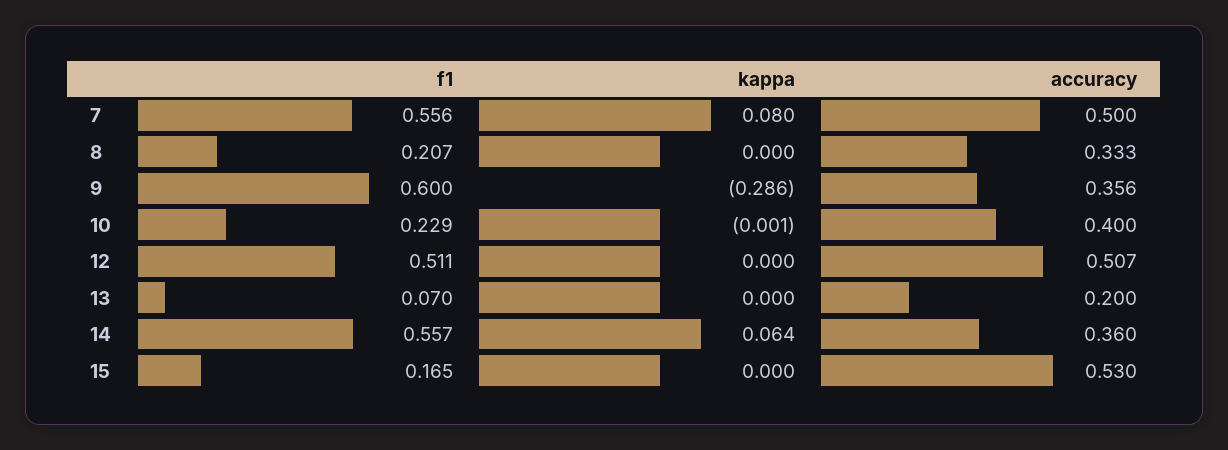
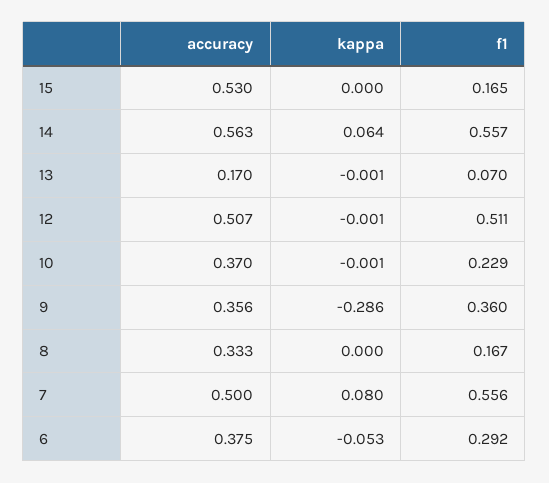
  {
    "f1": {
      "7": 0.556,
-     "8": 0.207,
+     "8": 0.167,
-     "9": 0.6,
+     "9": 0.36,
      "10": 0.229,
      "12": 0.511,
      "13": 0.07,
      "14": 0.557,
-     "15": 0.165
+     "15": 0.165,
+     "6": 0.292
    },
    "kappa": {
      "7": 0.08,
      "8": 0,
      "9": -0.286,
      "10": -0.001,
-     "12": 0,
+     "12": -0.001,
-     "13": 0,
+     "13": -0.001,
      "14": 0.064,
-     "15": 0
+     "15": 0,
+     "6": -0.053
    },
    "accuracy": {
      "7": 0.5,
      "8": 0.333,
      "9": 0.356,
-     "10": 0.4,
+     "10": 0.37,
      "12": 0.507,
-     "13": 0.2,
+     "13": 0.17,
-     "14": 0.36,
+     "14": 0.563,
-     "15": 0.53
+     "15": 0.53,
+     "6": 0.375
    }
  }

